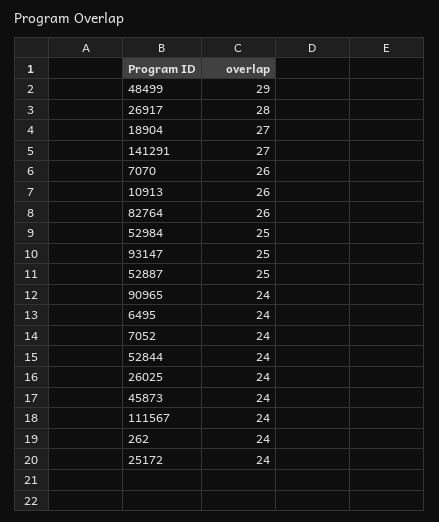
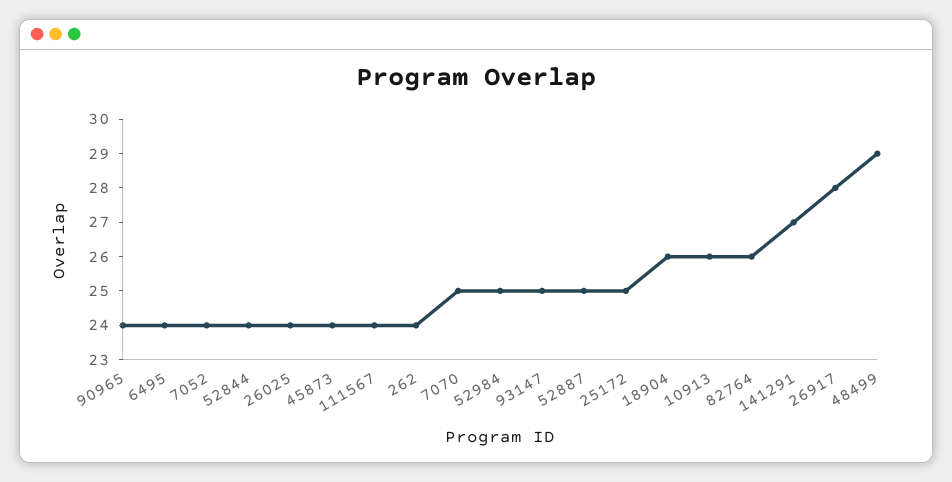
  {
    "48499": 29,
    "26917": 28,
-   "18904": 27,
+   "18904": 26,
    "141291": 27,
-   "7070": 26,
+   "7070": 25,
    "10913": 26,
    "82764": 26,
    "52984": 25,
    "93147": 25,
    "52887": 25,
    "90965": 24,
    "6495": 24,
    "7052": 24,
    "52844": 24,
    "26025": 24,
    "45873": 24,
    "111567": 24,
    "262": 24,
-   "25172": 24
+   "25172": 25
  }

